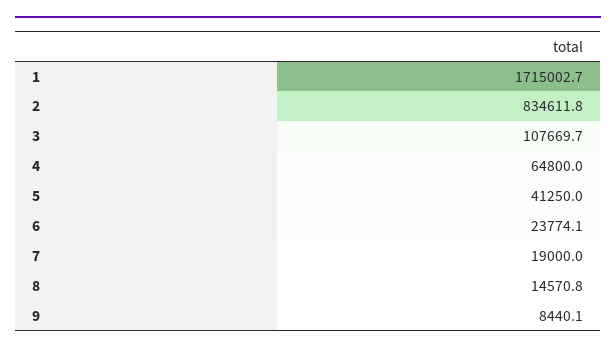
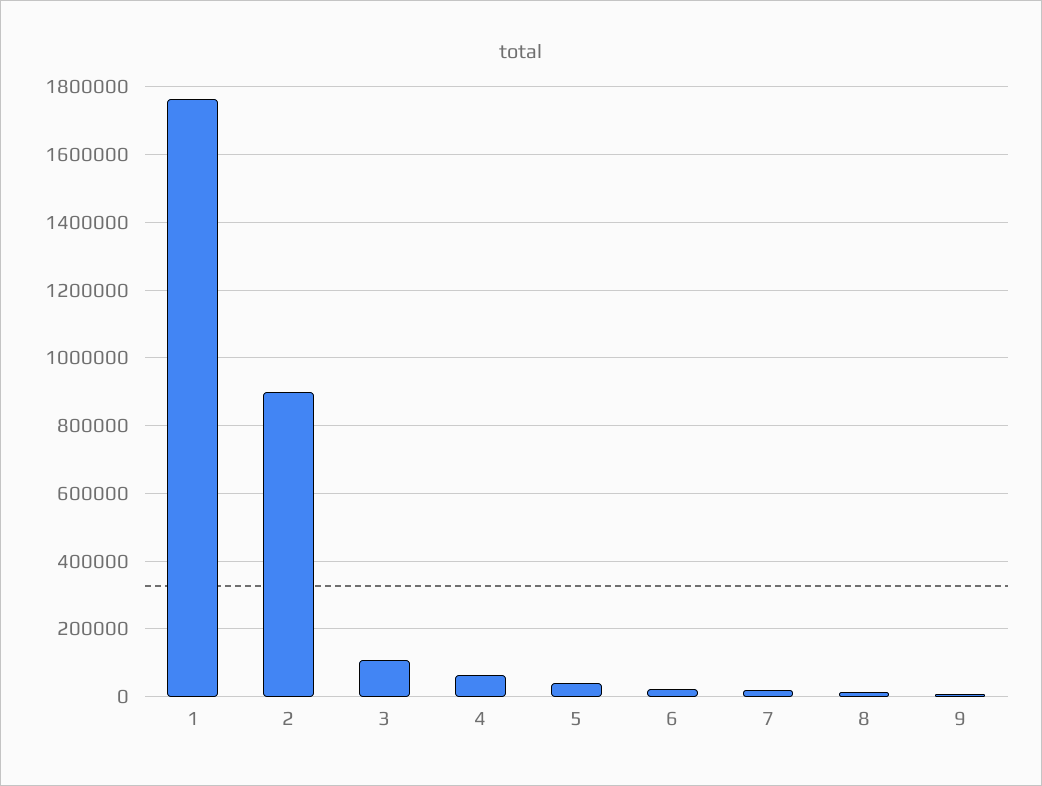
  {
-   "1": 1715002.7,
+   "1": 1760000,
-   "2": 834611.8,
+   "2": 900000,
    "3": 107669.7,
    "4": 64800,
    "5": 41250,
    "6": 23774.1,
    "7": 19000,
    "8": 14570.8,
    "9": 8440.1
  }

